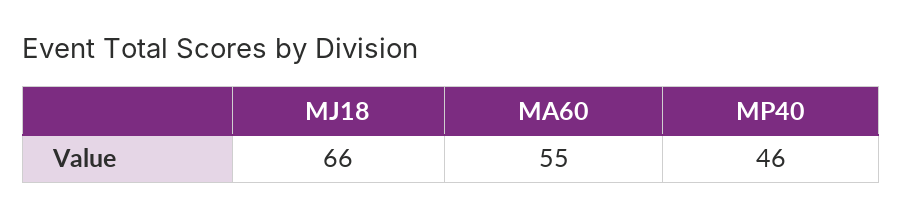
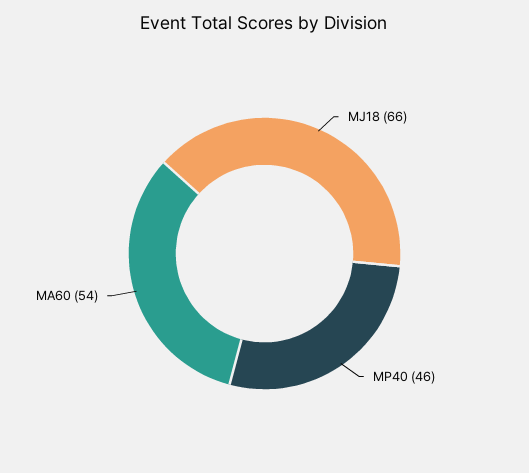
  {
    "MJ18": 66,
-   "MA60": 55,
+   "MA60": 54,
    "MP40": 46
  }

